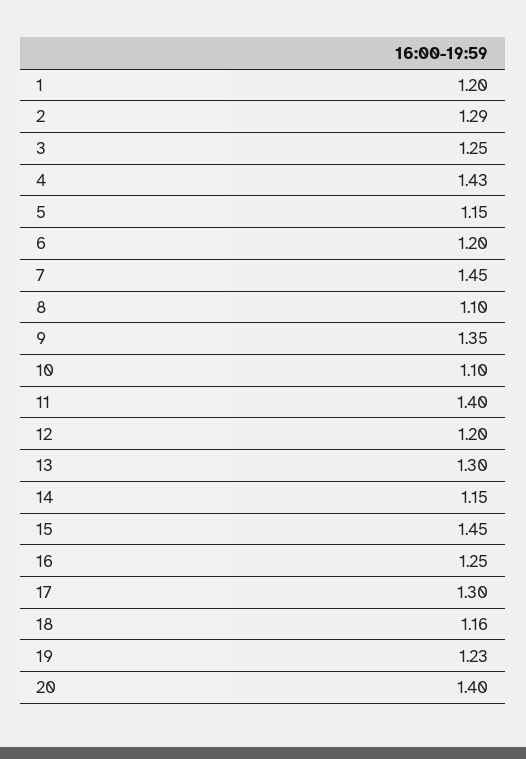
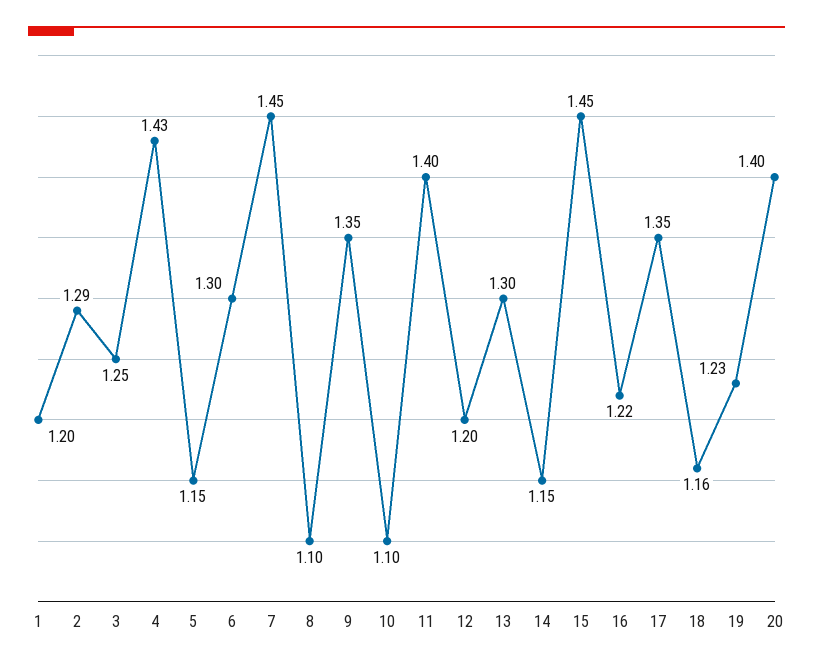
  {
    "1": 1.2,
    "2": 1.29,
    "3": 1.25,
    "4": 1.43,
    "5": 1.15,
-   "6": 1.2,
+   "6": 1.3,
    "7": 1.45,
    "8": 1.1,
    "9": 1.35,
    "10": 1.1,
    "11": 1.4,
    "12": 1.2,
    "13": 1.3,
    "14": 1.15,
    "15": 1.45,
-   "16": 1.25,
+   "16": 1.22,
-   "17": 1.3,
+   "17": 1.35,
    "18": 1.16,
    "19": 1.23,
    "20": 1.4
  }

